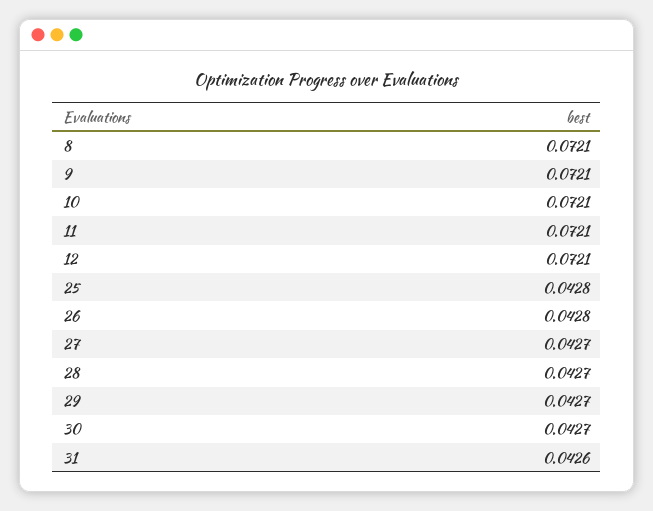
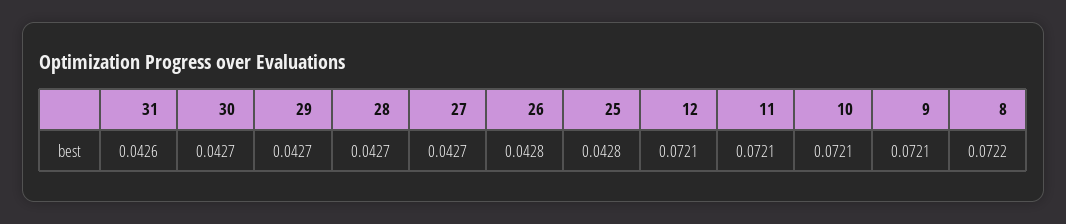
  {
-   "8": 0.0721,
+   "8": 0.0722,
    "9": 0.0721,
    "10": 0.0721,
    "11": 0.0721,
    "12": 0.0721,
    "25": 0.0428,
    "26": 0.0428,
    "27": 0.0427,
    "28": 0.0427,
    "29": 0.0427,
    "30": 0.0427,
    "31": 0.0426
  }

